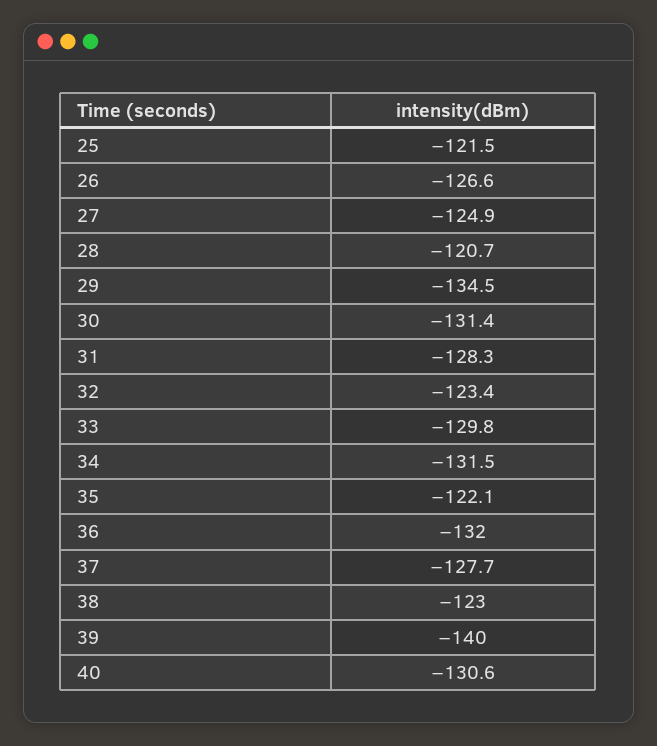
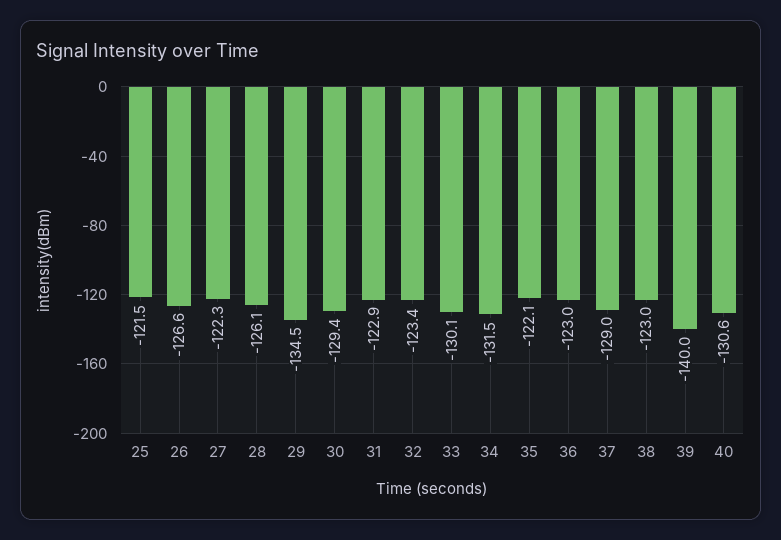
  {
    "25": -121.5,
    "26": -126.6,
-   "27": -124.9,
+   "27": -122.3,
-   "28": -120.7,
+   "28": -126.1,
    "29": -134.5,
-   "30": -131.4,
+   "30": -129.4,
-   "31": -128.3,
+   "31": -122.9,
    "32": -123.4,
-   "33": -129.8,
+   "33": -130.1,
    "34": -131.5,
    "35": -122.1,
-   "36": -132,
+   "36": -123,
-   "37": -127.7,
+   "37": -129,
    "38": -123,
    "39": -140,
    "40": -130.6
  }

